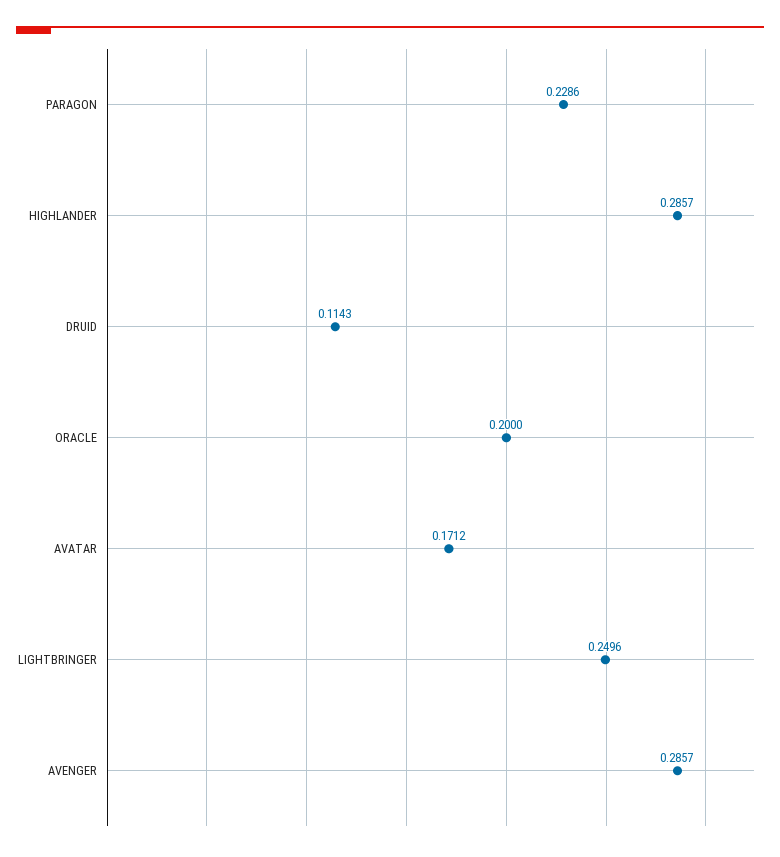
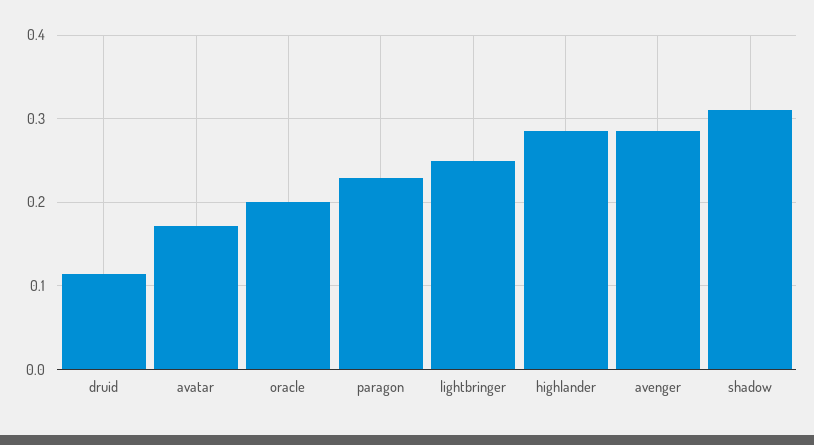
  {
    "PARAGON": 0.2286,
    "HIGHLANDER": 0.2857,
    "DRUID": 0.1143,
    "ORACLE": 0.2,
    "AVATAR": 0.1712,
    "LIGHTBRINGER": 0.2496,
-   "AVENGER": 0.2857
+   "AVENGER": 0.2857,
+   "shadow": 0.31
  }

